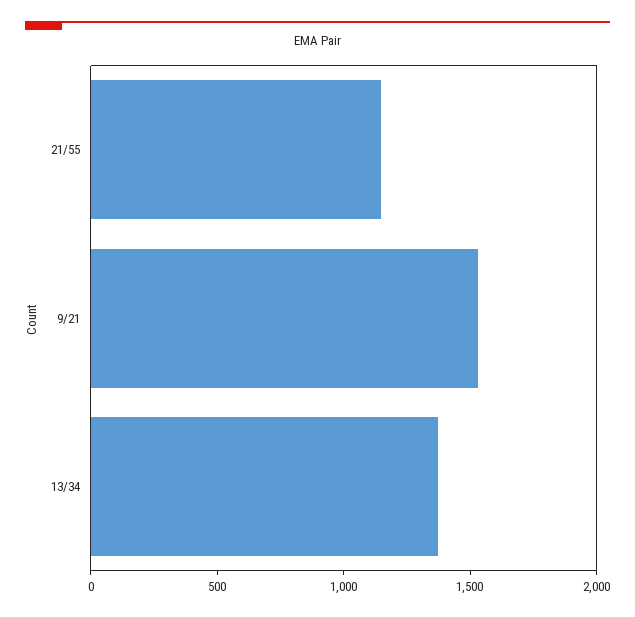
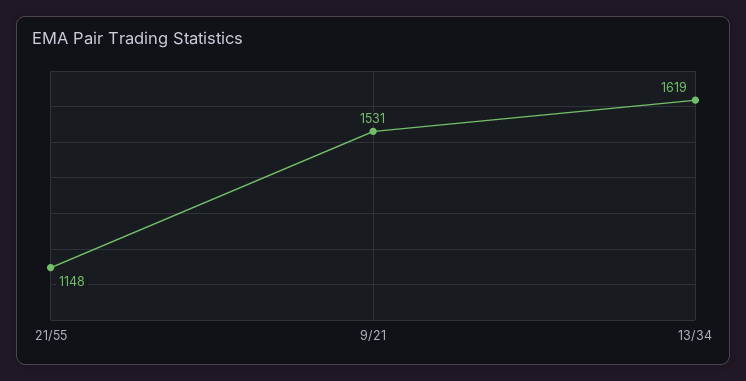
  {
    "21/55": 1148,
    "9/21": 1531,
-   "13/34": 1400
+   "13/34": 1619
  }

